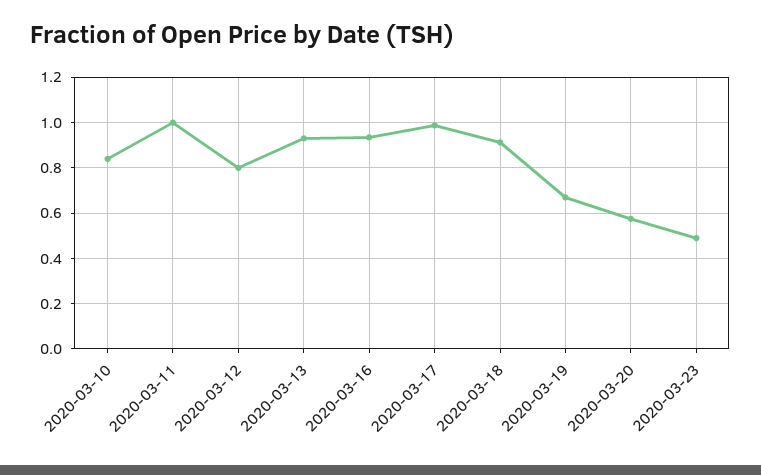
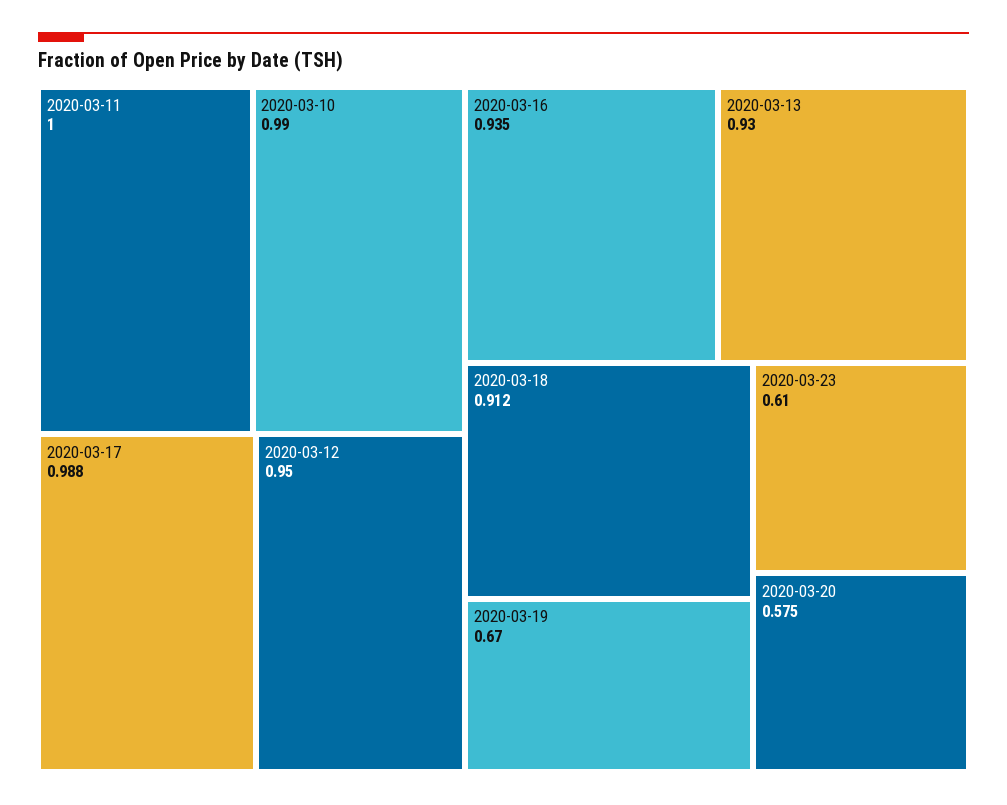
  {
-   "2020-03-10": 0.85,
+   "2020-03-10": 0.99,
    "2020-03-11": 1,
-   "2020-03-12": 0.8,
+   "2020-03-12": 0.95,
    "2020-03-13": 0.93,
    "2020-03-16": 0.935,
    "2020-03-17": 0.988,
    "2020-03-18": 0.912,
    "2020-03-19": 0.67,
    "2020-03-20": 0.575,
-   "2020-03-23": 0.5
+   "2020-03-23": 0.61
  }

